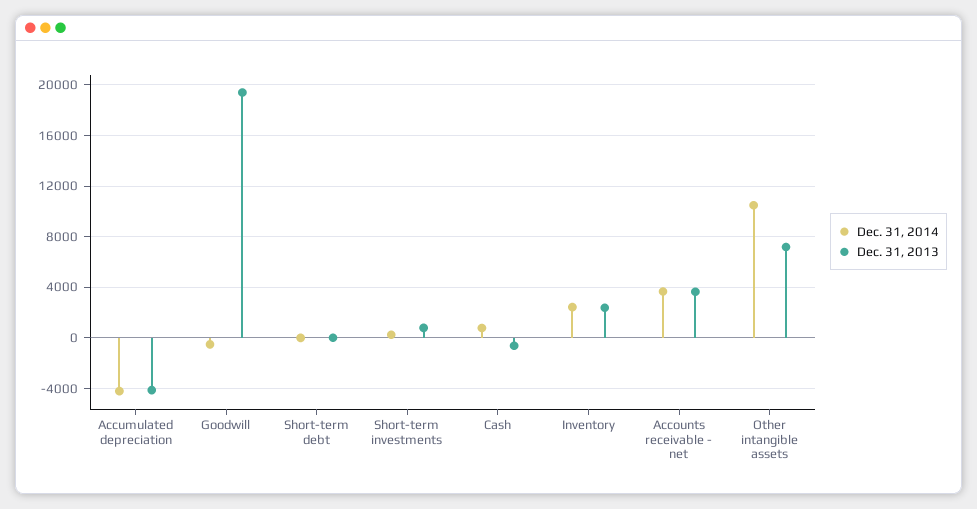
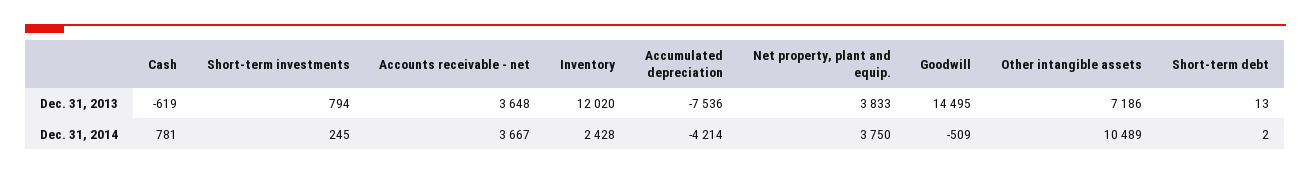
  {
    "Dec. 31, 2014": {
      "Accumulated depreciation": -4214,
      "Goodwill": -509,
      "Short-term debt": 2,
      "Short-term investments": 245,
      "Cash": 781,
      "Inventory": 2428,
      "Accounts receivable - net": 3667,
-     "Other intangible assets": 10489
+     "Other intangible assets": 10489,
+     "Net property, plant and equip.": 3750
    },
    "Dec. 31, 2013": {
-     "Accumulated depreciation": -4000,
+     "Accumulated depreciation": -7536,
-     "Goodwill": 19500,
+     "Goodwill": 14495,
      "Short-term debt": 13,
      "Short-term investments": 794,
      "Cash": -619,
-     "Inventory": 2500,
+     "Inventory": 12020,
      "Accounts receivable - net": 3648,
-     "Other intangible assets": 7186
+     "Other intangible assets": 7186,
+     "Net property, plant and equip.": 3833
    }
  }

